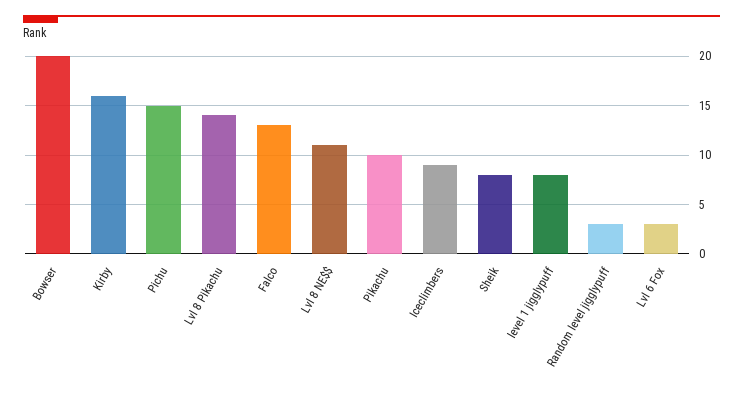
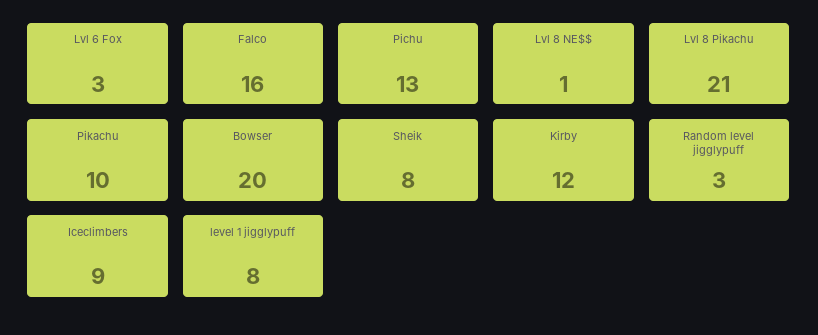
  {
    "Bowser": 20,
-   "Kirby": 16,
+   "Kirby": 12,
-   "Pichu": 15,
+   "Pichu": 13,
-   "Lvl 8 Pikachu": 14,
+   "Lvl 8 Pikachu": 21,
-   "Falco": 13,
+   "Falco": 16,
-   "Lvl 8 NE$$": 11,
+   "Lvl 8 NE$$": 1,
    "Pikachu": 10,
    "Iceclimbers": 9,
    "Sheik": 8,
    "level 1 jigglypuff": 8,
    "Random level jigglypuff": 3,
    "Lvl 6 Fox": 3
  }

